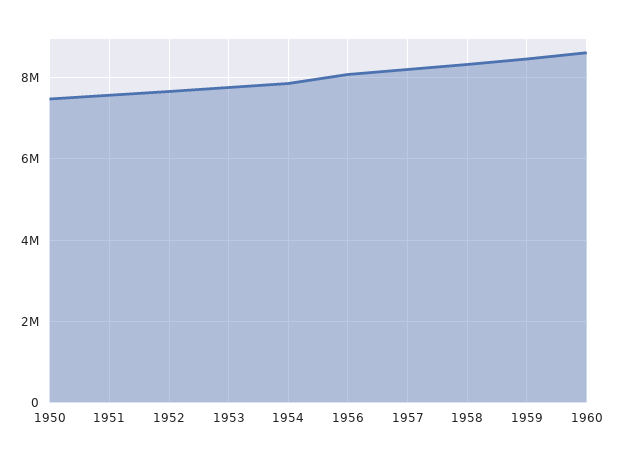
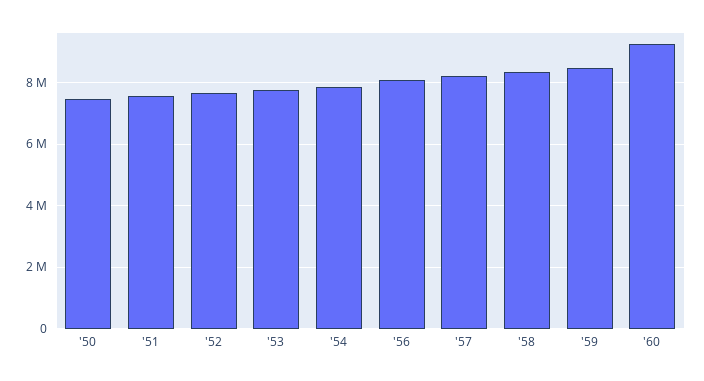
  {
    "1950": 7400000,
    "1951": 7600000,
    "1952": 7600000,
    "1953": 7800000,
    "1954": 7800000,
    "1956": 8000000,
    "1957": 8200000,
    "1958": 8400000,
    "1959": 8400000,
-   "1960": 8600000
+   "1960": 9200000
  }

